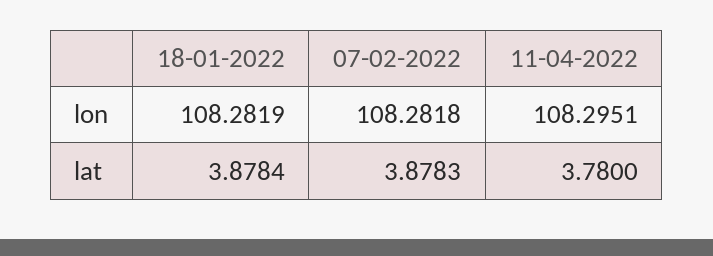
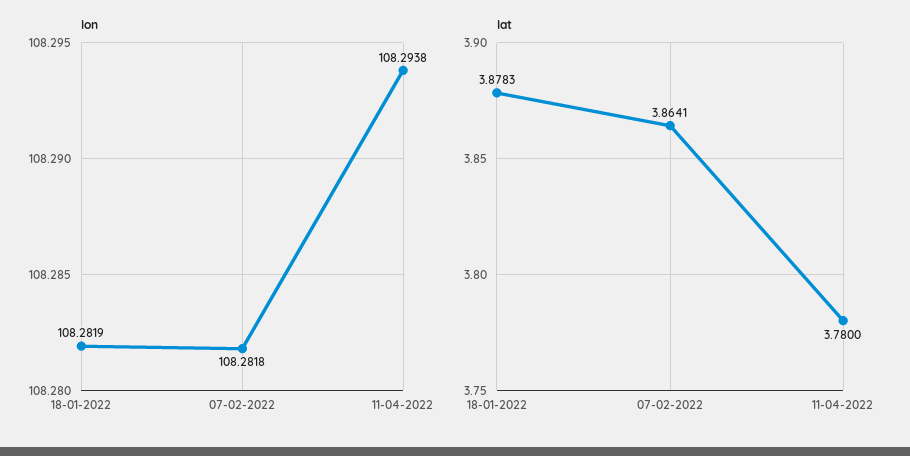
  {
    "lon": {
      "18-01-2022": 108.2819,
      "07-02-2022": 108.2818,
-     "11-04-2022": 108.2951
+     "11-04-2022": 108.2938
    },
    "lat": {
-     "18-01-2022": 3.8784,
+     "18-01-2022": 3.8783,
-     "07-02-2022": 3.8783,
+     "07-02-2022": 3.8641,
      "11-04-2022": 3.78
    }
  }

